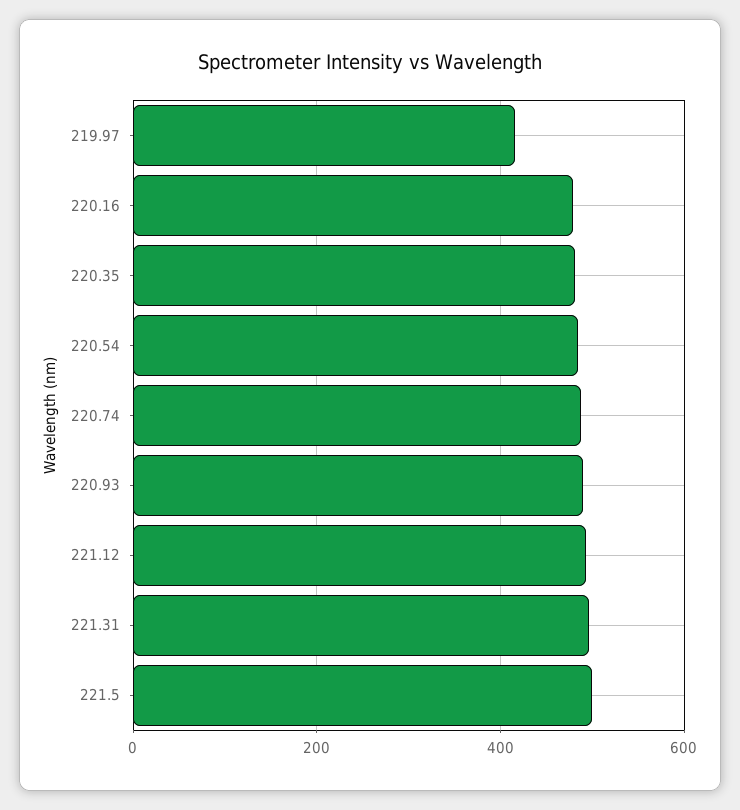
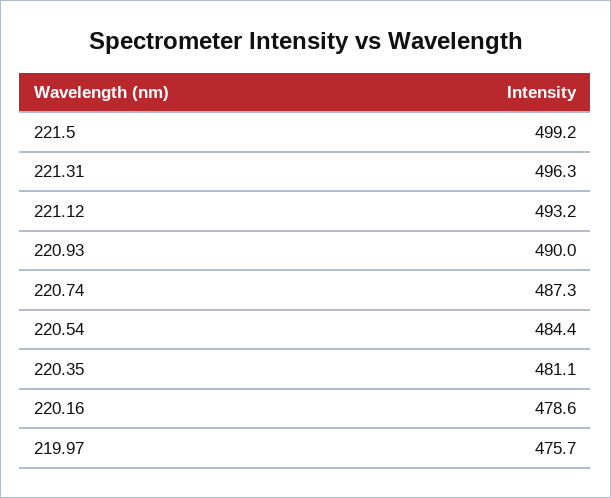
  {
-   "219.97": 420,
+   "219.97": 475.7,
    "220.16": 478.6,
    "220.35": 481.1,
    "220.54": 484.4,
    "220.74": 487.3,
    "220.93": 490,
    "221.12": 493.2,
    "221.31": 496.3,
    "221.5": 499.2
  }

